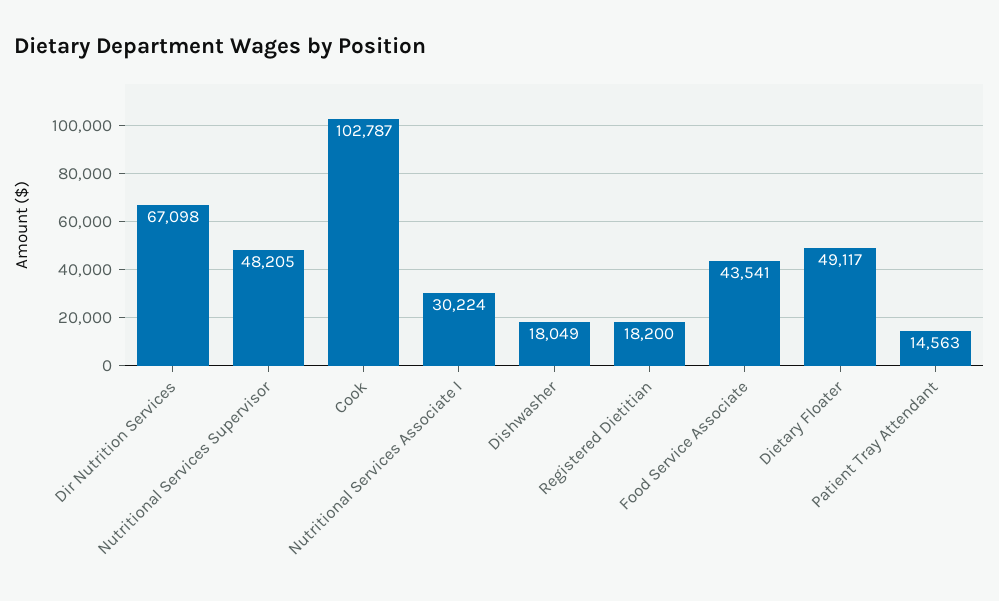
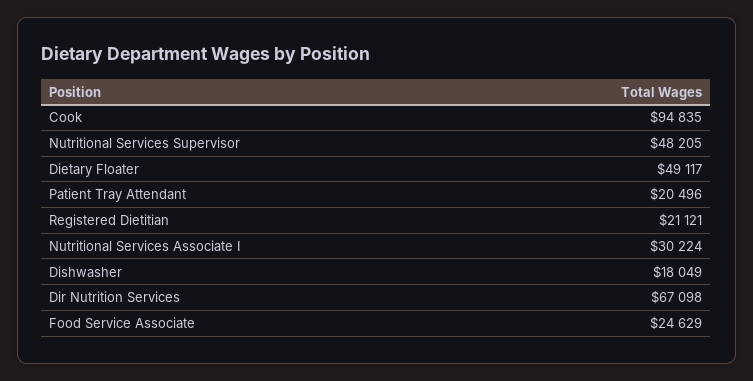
  {
    "Dir Nutrition Services": 67098,
    "Nutritional Services Supervisor": 48205,
-   "Cook": 102787,
+   "Cook": 94835,
    "Nutritional Services Associate I": 30224,
    "Dishwasher": 18049,
-   "Registered Dietitian": 18200,
+   "Registered Dietitian": 21121,
-   "Food Service Associate": 43541,
+   "Food Service Associate": 24629,
    "Dietary Floater": 49117,
-   "Patient Tray Attendant": 14563
+   "Patient Tray Attendant": 20496
  }

